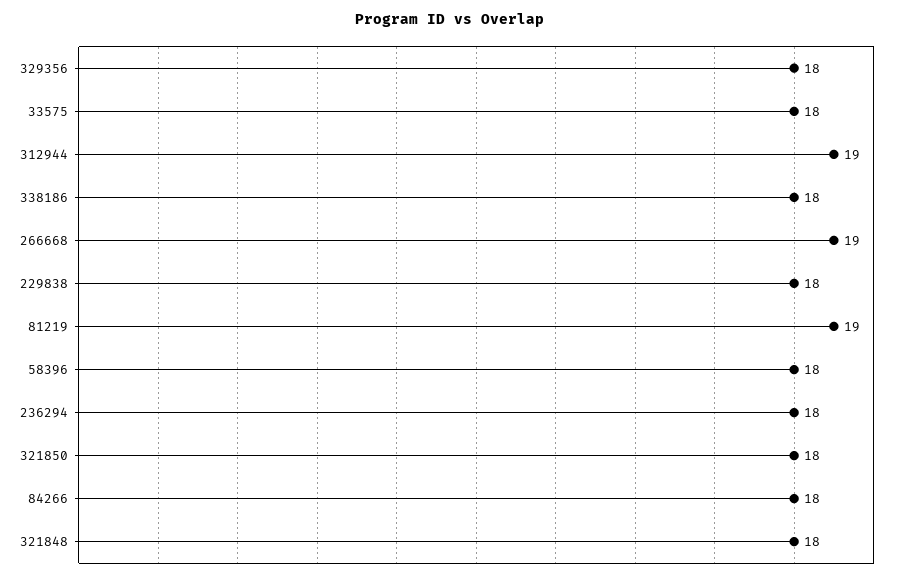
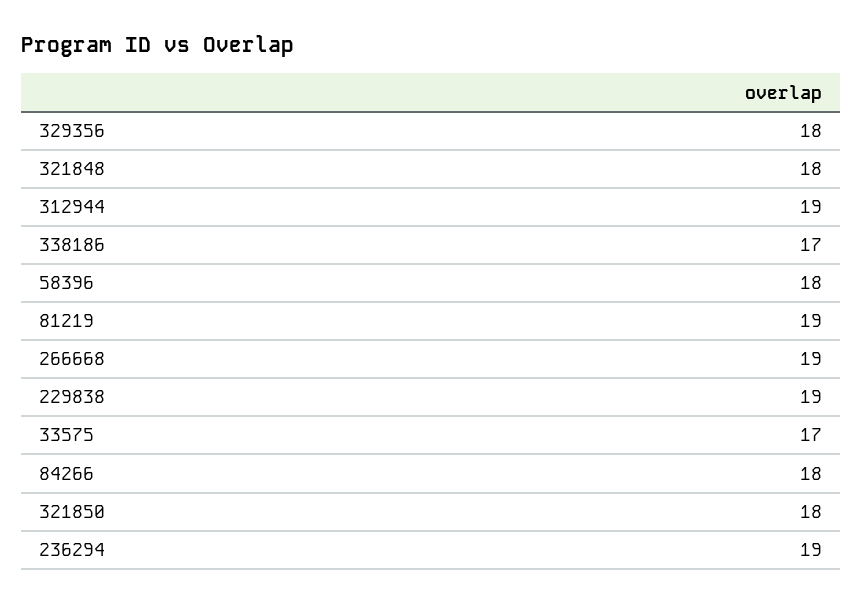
  {
    "329356": 18,
-   "33575": 18,
+   "33575": 17,
    "312944": 19,
-   "338186": 18,
+   "338186": 17,
    "266668": 19,
-   "229838": 18,
+   "229838": 19,
    "81219": 19,
    "58396": 18,
-   "236294": 18,
+   "236294": 19,
    "321850": 18,
    "84266": 18,
    "321848": 18
  }

